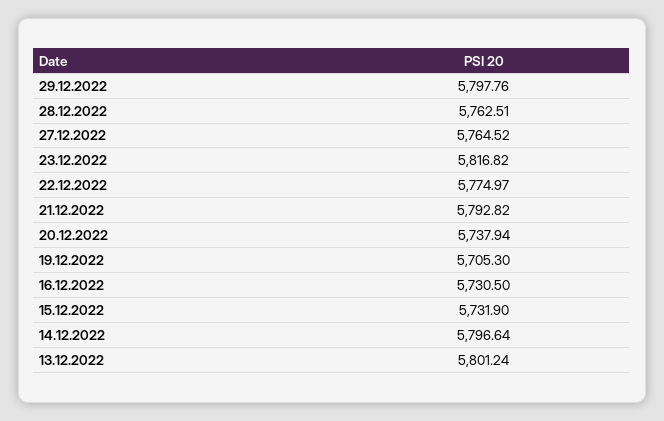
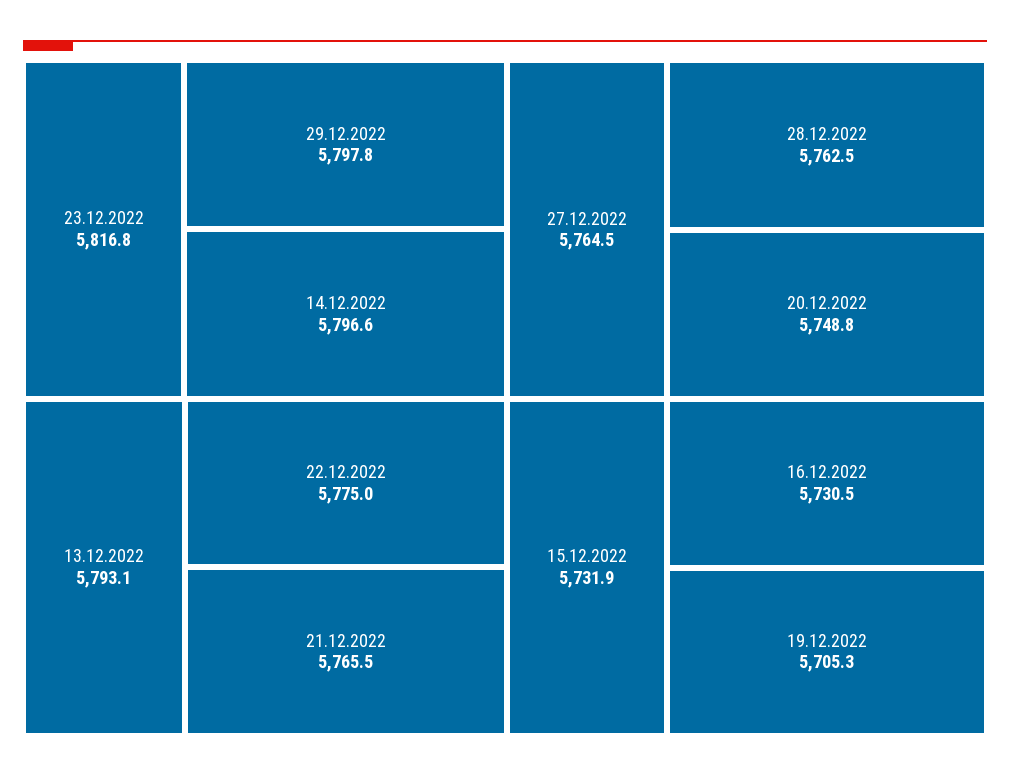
  {
    "29.12.2022": 5797.76,
    "28.12.2022": 5762.51,
    "27.12.2022": 5764.52,
    "23.12.2022": 5816.82,
    "22.12.2022": 5774.97,
-   "21.12.2022": 5792.82,
+   "21.12.2022": 5765.5,
-   "20.12.2022": 5737.94,
+   "20.12.2022": 5748.8,
    "19.12.2022": 5705.3,
    "16.12.2022": 5730.5,
    "15.12.2022": 5731.9,
    "14.12.2022": 5796.64,
-   "13.12.2022": 5801.24
+   "13.12.2022": 5793.1
  }

